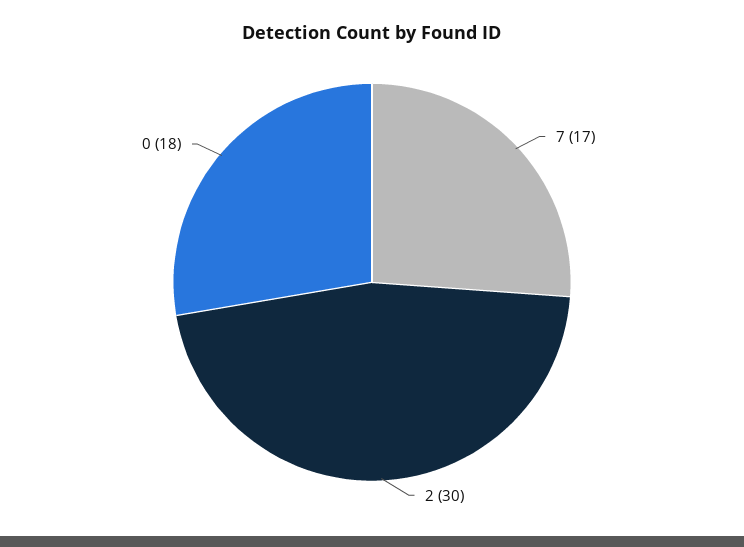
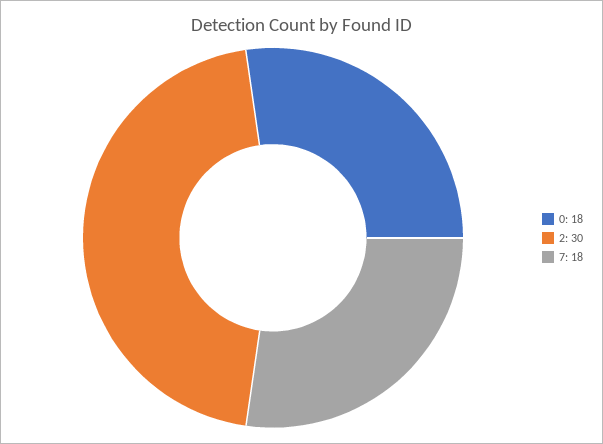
  {
-   "7": 17,
+   "7": 18,
    "2": 30,
    "0": 18
  }

